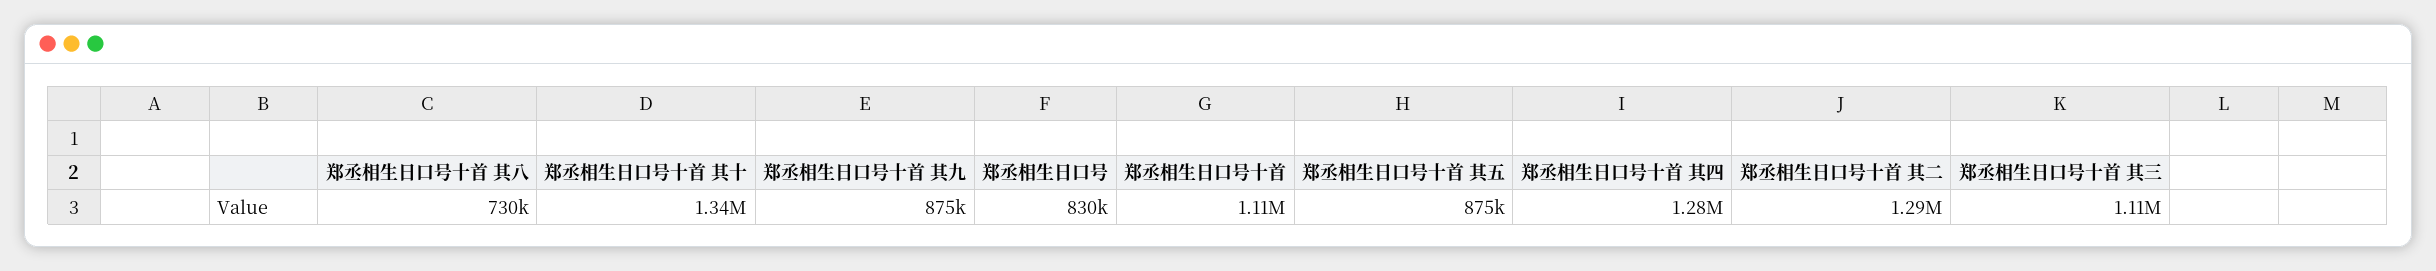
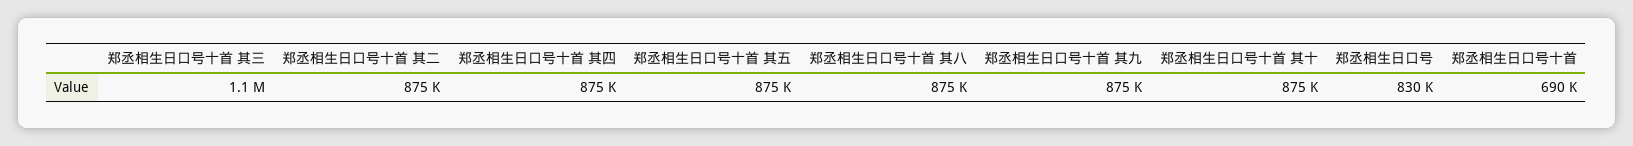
  {
-   "郑丞相生日口号十首 其八": 730000,
+   "郑丞相生日口号十首 其八": 875000,
-   "郑丞相生日口号十首 其十": 1340000,
+   "郑丞相生日口号十首 其十": 875000,
    "郑丞相生日口号十首 其九": 875000,
    "郑丞相生日口号": 830000,
-   "郑丞相生日口号十首": 1110000,
+   "郑丞相生日口号十首": 690000,
    "郑丞相生日口号十首 其五": 875000,
-   "郑丞相生日口号十首 其四": 1280000,
+   "郑丞相生日口号十首 其四": 875000,
-   "郑丞相生日口号十首 其二": 1290000,
+   "郑丞相生日口号十首 其二": 875000,
    "郑丞相生日口号十首 其三": 1110000
  }

